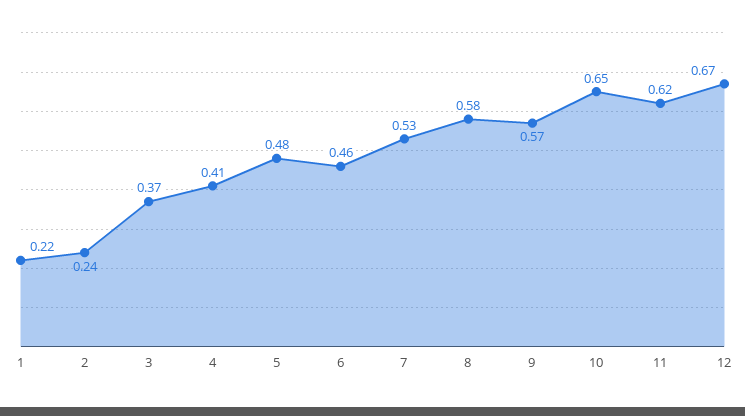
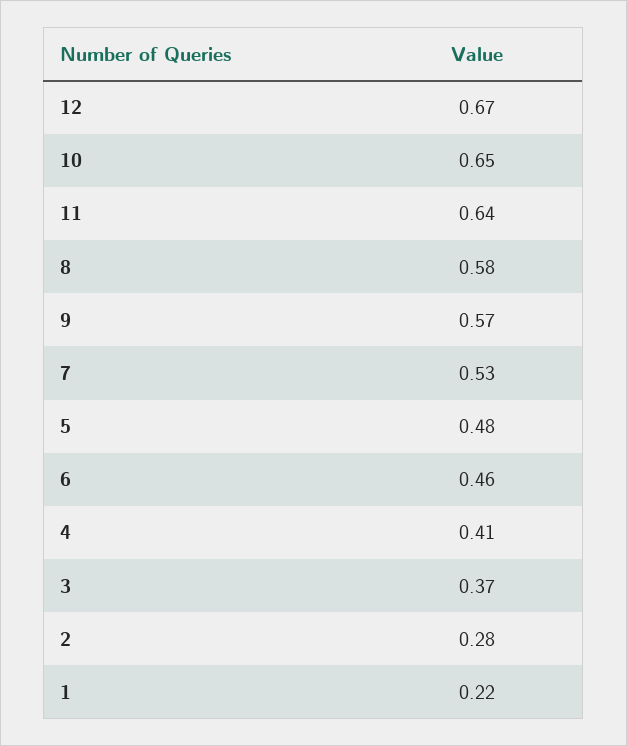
  {
    "1": 0.22,
-   "2": 0.24,
+   "2": 0.28,
    "3": 0.37,
    "4": 0.41,
    "5": 0.48,
    "6": 0.46,
    "7": 0.53,
    "8": 0.58,
    "9": 0.57,
    "10": 0.65,
-   "11": 0.62,
+   "11": 0.64,
    "12": 0.67
  }

